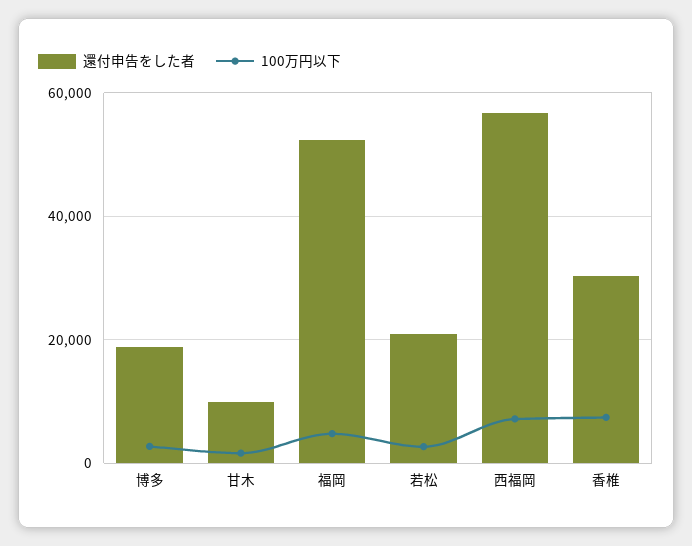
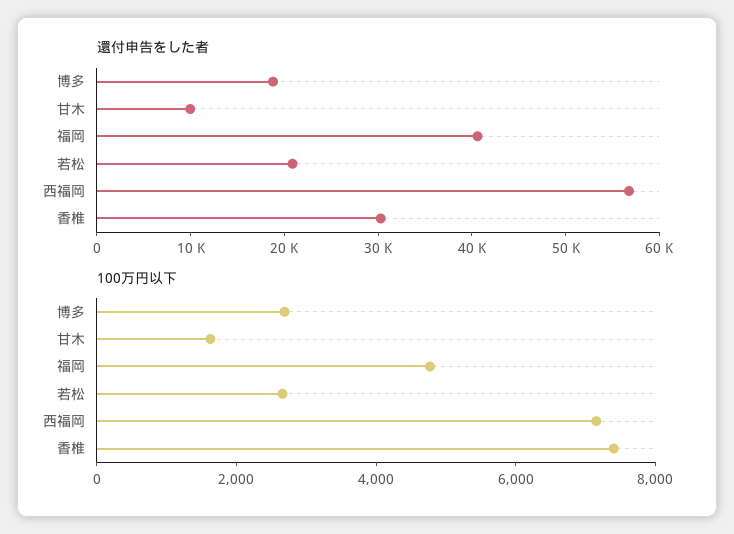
  {
    "還付申告をした者": {
      "博多": 18000,
      "甘木": 10000,
-     "福岡": 52000,
+     "福岡": 40000,
      "若松": 20000,
      "西福岡": 56000,
      "香椎": 30000
    },
    "100万円以下": {
      "博多": 2500,
      "甘木": 1500,
      "福岡": 5000,
      "若松": 2500,
      "西福岡": 7000,
      "香椎": 7500
    }
  }

